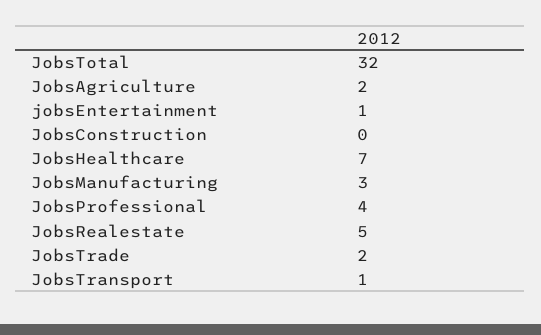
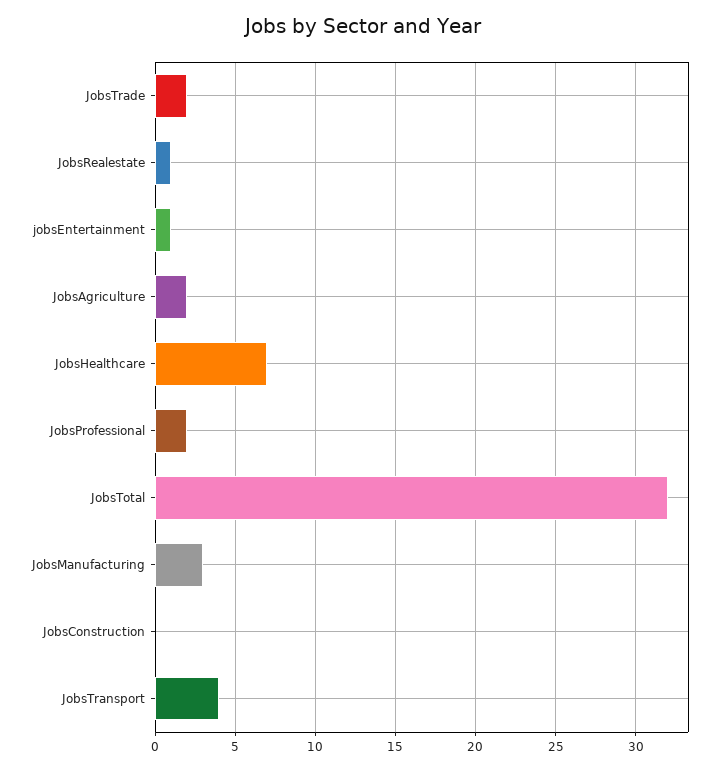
  {
    "JobsTotal": 32,
    "JobsAgriculture": 2,
    "jobsEntertainment": 1,
    "JobsConstruction": 0,
    "JobsHealthcare": 7,
    "JobsManufacturing": 3,
-   "JobsProfessional": 4,
+   "JobsProfessional": 2,
-   "JobsRealestate": 5,
+   "JobsRealestate": 1,
    "JobsTrade": 2,
-   "JobsTransport": 1
+   "JobsTransport": 4
  }

